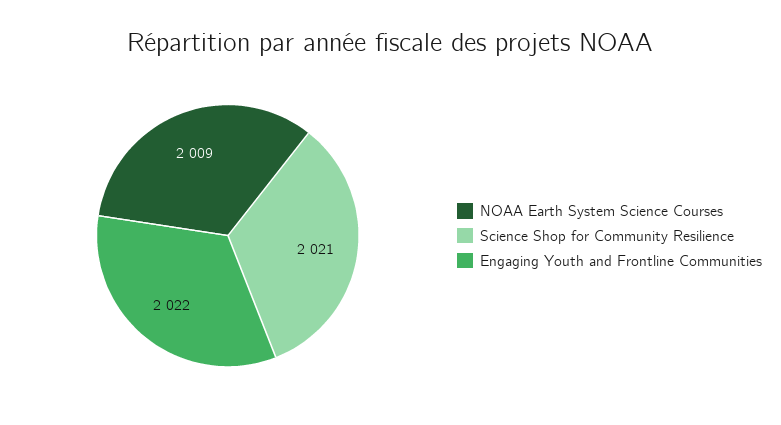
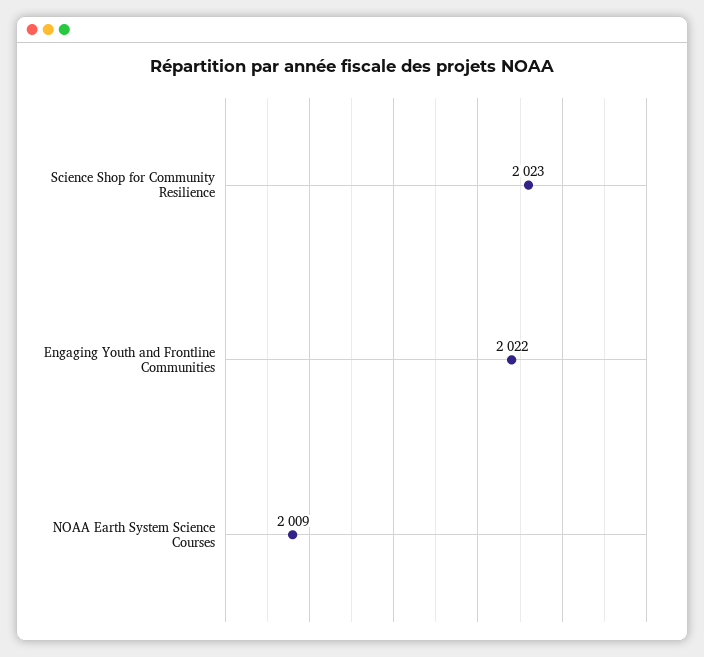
  {
    "NOAA Earth System Science Courses": 2009,
-   "Science Shop for Community Resilience": 2021,
+   "Science Shop for Community Resilience": 2023,
    "Engaging Youth and Frontline Communities": 2022
  }

